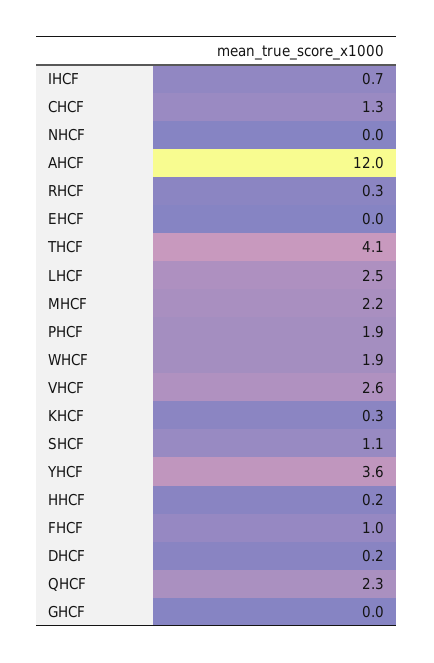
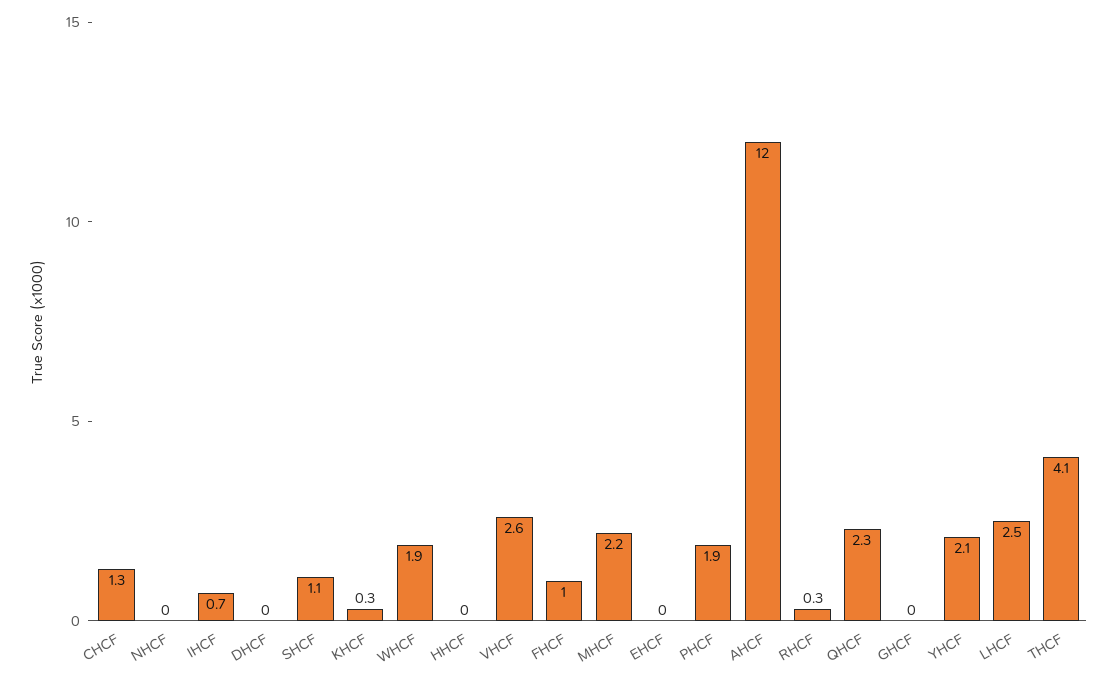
  {
    "IHCF": 0.7,
    "CHCF": 1.3,
    "NHCF": 0,
    "AHCF": 12,
    "RHCF": 0.3,
    "EHCF": 0,
    "THCF": 4.1,
    "LHCF": 2.5,
    "MHCF": 2.2,
    "PHCF": 1.9,
    "WHCF": 1.9,
    "VHCF": 2.6,
    "KHCF": 0.3,
    "SHCF": 1.1,
-   "YHCF": 3.6,
+   "YHCF": 2.1,
-   "HHCF": 0.2,
+   "HHCF": 0,
    "FHCF": 1,
-   "DHCF": 0.2,
+   "DHCF": 0,
    "QHCF": 2.3,
    "GHCF": 0
  }

